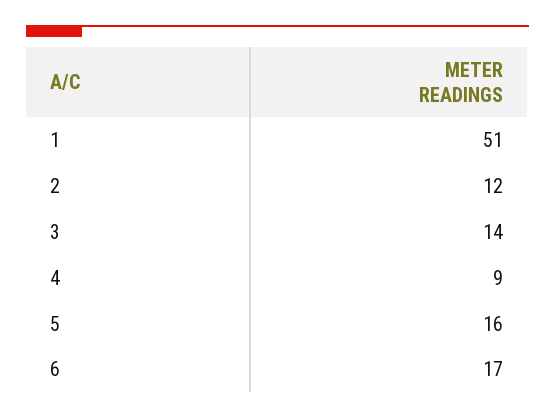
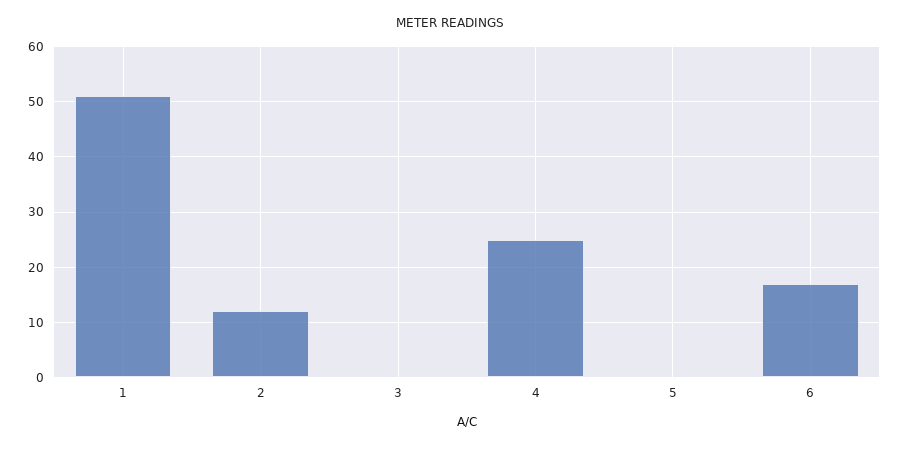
  {
    "1": 51,
    "2": 12,
-   "3": 14,
+   "3": 0,
-   "4": 9,
+   "4": 25,
-   "5": 16,
+   "5": 0,
    "6": 17
  }

